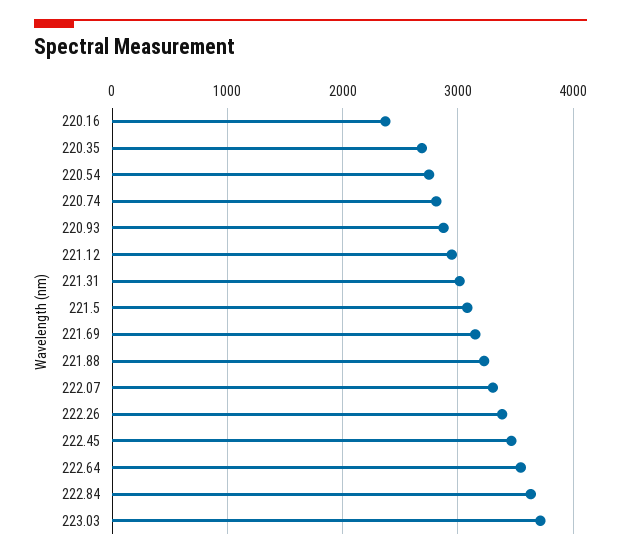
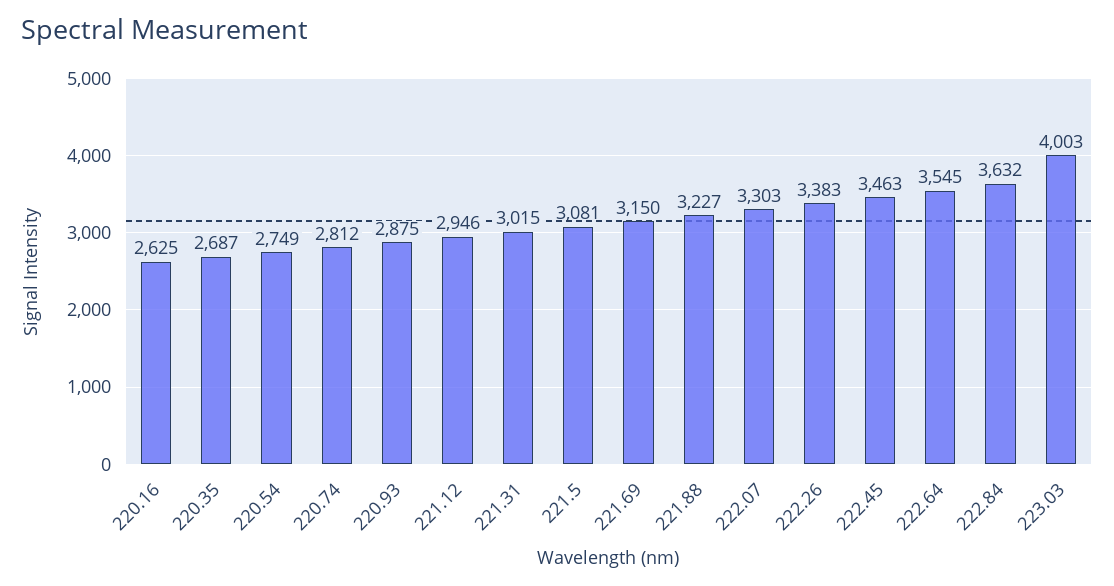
  {
-   "220.16": 2400,
+   "220.16": 2625,
    "220.35": 2687,
    "220.54": 2749,
    "220.74": 2812,
    "220.93": 2875,
    "221.12": 2946,
    "221.31": 3015,
    "221.5": 3081,
    "221.69": 3150,
    "221.88": 3227,
    "222.07": 3303,
    "222.26": 3383,
    "222.45": 3463,
    "222.64": 3545,
    "222.84": 3632,
-   "223.03": 3700
+   "223.03": 4003
  }

